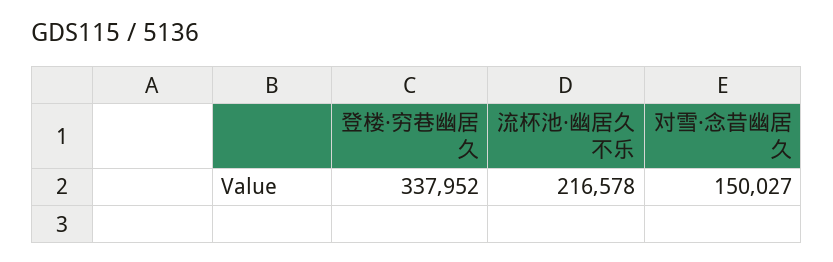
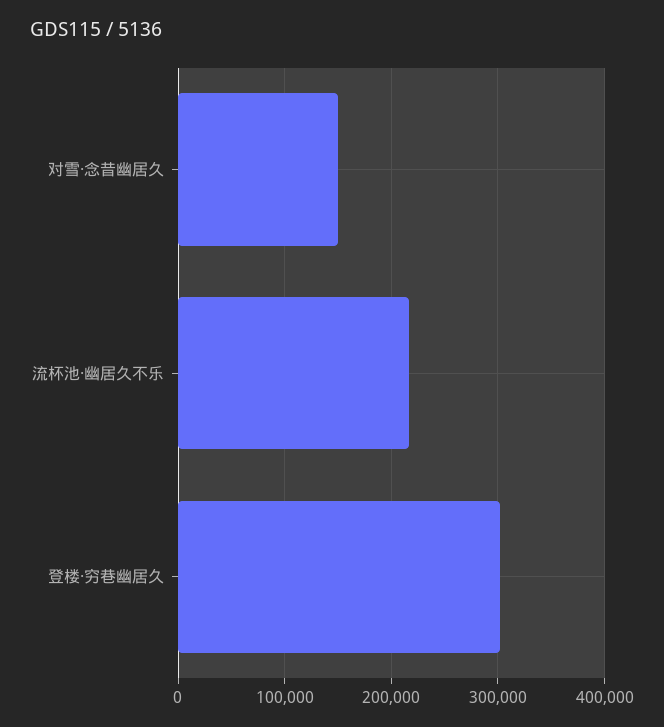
  {
-   "登楼·穷巷幽居久": 337952,
+   "登楼·穷巷幽居久": 300000,
    "流杯池·幽居久不乐": 216578,
    "对雪·念昔幽居久": 150027
  }

